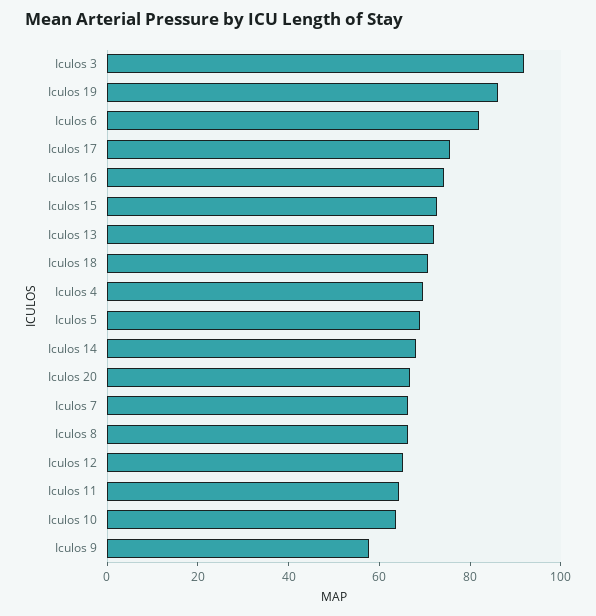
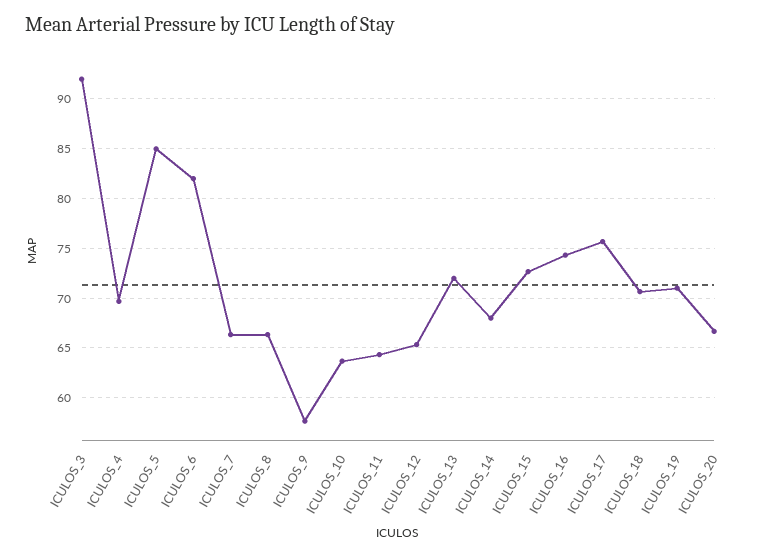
  {
    "Iculos 3": 92,
-   "Iculos 19": 85,
+   "Iculos 19": 71,
    "Iculos 6": 82,
    "Iculos 17": 76,
    "Iculos 16": 74,
    "Iculos 15": 73,
    "Iculos 13": 72,
    "Iculos 18": 71,
    "Iculos 4": 70,
-   "Iculos 5": 70,
+   "Iculos 5": 85,
    "Iculos 14": 68,
    "Iculos 20": 67,
    "Iculos 7": 66,
    "Iculos 8": 66,
    "Iculos 12": 65,
    "Iculos 11": 64,
    "Iculos 10": 64,
    "Iculos 9": 58
  }

